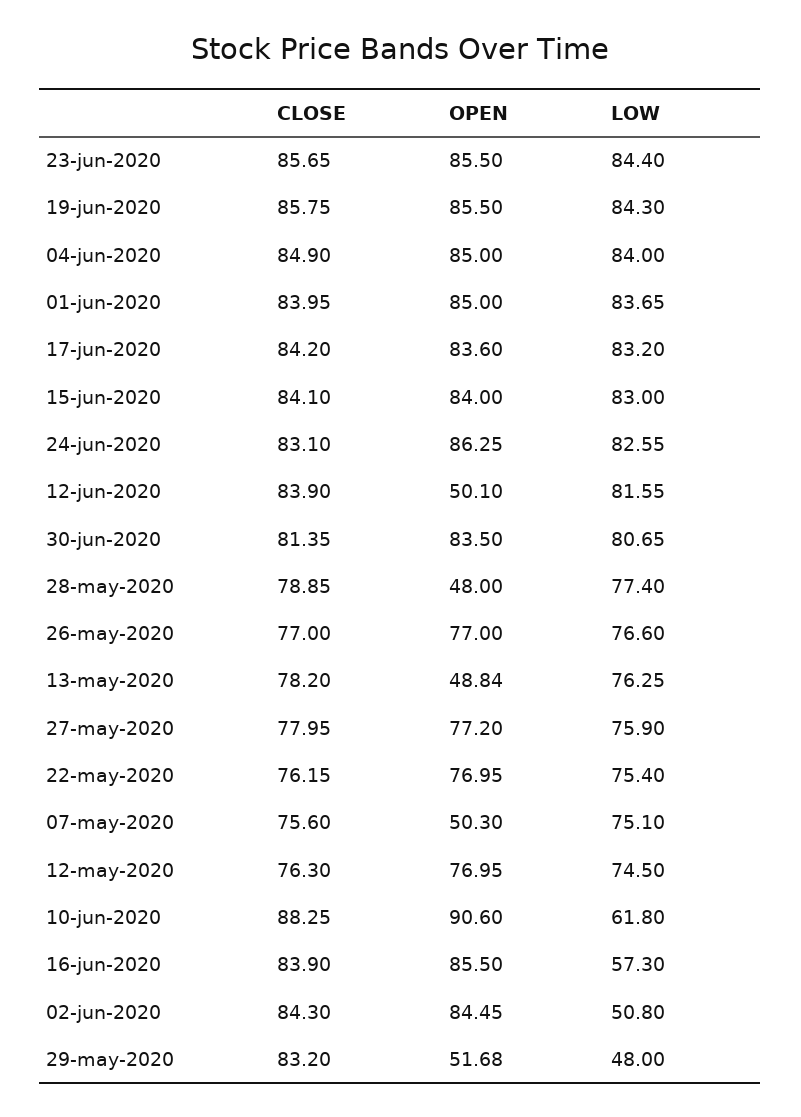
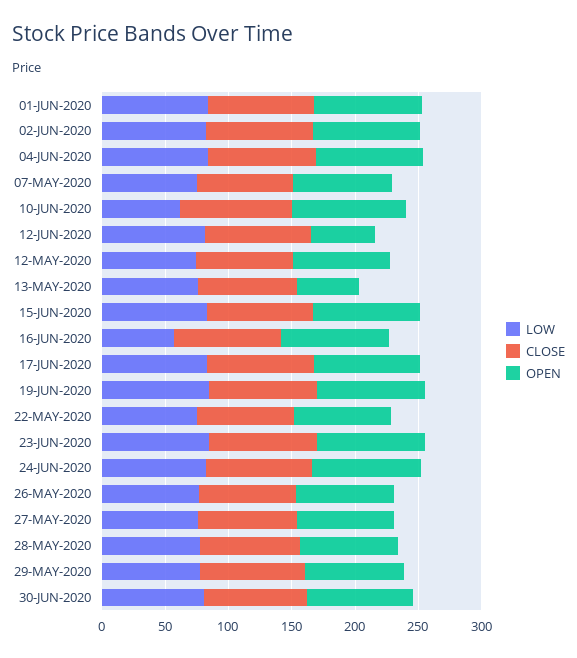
  {
    "CLOSE": {
      "23-jun-2020": 85.65,
      "19-jun-2020": 85.75,
      "04-jun-2020": 84.9,
      "01-jun-2020": 83.95,
      "17-jun-2020": 84.2,
      "15-jun-2020": 84.1,
      "24-jun-2020": 83.1,
      "12-jun-2020": 83.9,
      "30-jun-2020": 81.35,
      "28-may-2020": 78.85,
      "26-may-2020": 77,
      "13-may-2020": 78.2,
      "27-may-2020": 77.95,
      "22-may-2020": 76.15,
      "07-may-2020": 75.6,
      "12-may-2020": 76.3,
      "10-jun-2020": 88.25,
      "16-jun-2020": 83.9,
      "02-jun-2020": 84.3,
      "29-may-2020": 83.2
    },
    "OPEN": {
      "23-jun-2020": 85.5,
      "19-jun-2020": 85.5,
      "04-jun-2020": 85,
      "01-jun-2020": 85,
      "17-jun-2020": 83.6,
      "15-jun-2020": 84,
      "24-jun-2020": 86.25,
      "12-jun-2020": 50.1,
      "30-jun-2020": 83.5,
-     "28-may-2020": 48,
+     "28-may-2020": 80,
      "26-may-2020": 77,
      "13-may-2020": 48.84,
      "27-may-2020": 77.2,
      "22-may-2020": 76.95,
-     "07-may-2020": 50.3,
+     "07-may-2020": 80,
      "12-may-2020": 76.95,
      "10-jun-2020": 90.6,
      "16-jun-2020": 85.5,
      "02-jun-2020": 84.45,
-     "29-may-2020": 51.68
+     "29-may-2020": 80
    },
    "LOW": {
      "23-jun-2020": 84.4,
      "19-jun-2020": 84.3,
      "04-jun-2020": 84,
      "01-jun-2020": 83.65,
      "17-jun-2020": 83.2,
      "15-jun-2020": 83,
      "24-jun-2020": 82.55,
      "12-jun-2020": 81.55,
      "30-jun-2020": 80.65,
      "28-may-2020": 77.4,
      "26-may-2020": 76.6,
      "13-may-2020": 76.25,
      "27-may-2020": 75.9,
      "22-may-2020": 75.4,
      "07-may-2020": 75.1,
      "12-may-2020": 74.5,
      "10-jun-2020": 61.8,
      "16-jun-2020": 57.3,
-     "02-jun-2020": 50.8,
+     "02-jun-2020": 80,
-     "29-may-2020": 48
+     "29-may-2020": 80
    }
  }

